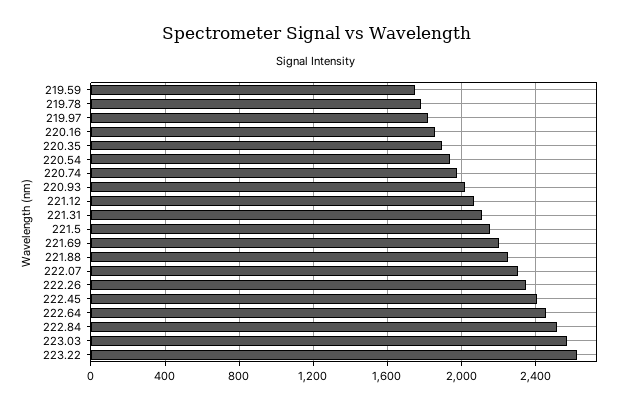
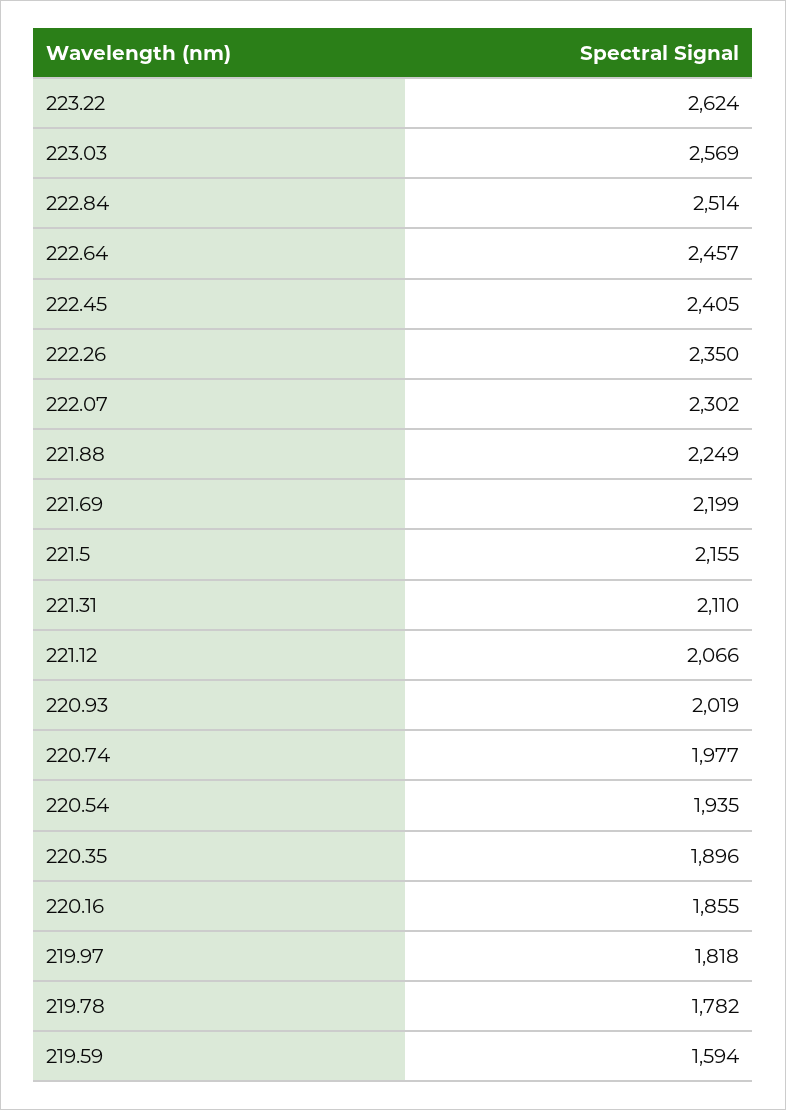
  {
-   "219.59": 1750,
+   "219.59": 1594,
    "219.78": 1782,
    "219.97": 1818,
    "220.16": 1855,
    "220.35": 1896,
    "220.54": 1935,
    "220.74": 1977,
    "220.93": 2019,
    "221.12": 2066,
    "221.31": 2110,
    "221.5": 2155,
    "221.69": 2199,
    "221.88": 2249,
    "222.07": 2302,
    "222.26": 2350,
    "222.45": 2405,
    "222.64": 2457,
    "222.84": 2514,
    "223.03": 2569,
    "223.22": 2624
  }

